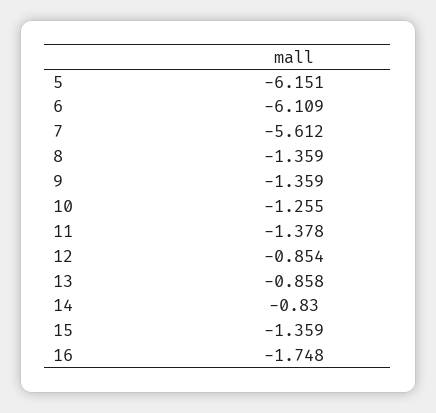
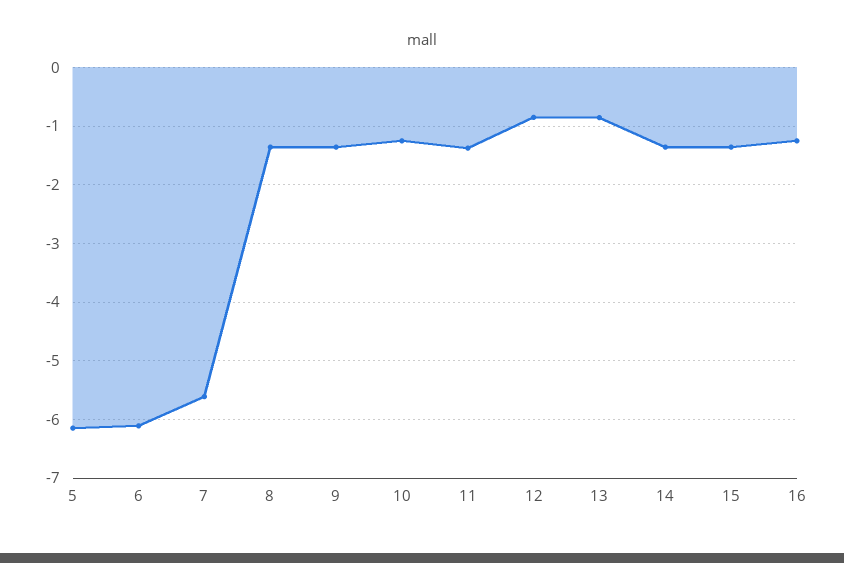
  {
    "5": -6.151,
    "6": -6.109,
    "7": -5.612,
    "8": -1.359,
    "9": -1.359,
    "10": -1.255,
    "11": -1.378,
    "12": -0.854,
    "13": -0.858,
-   "14": -0.83,
+   "14": -1.4,
    "15": -1.359,
-   "16": -1.748
+   "16": -1.2
  }

